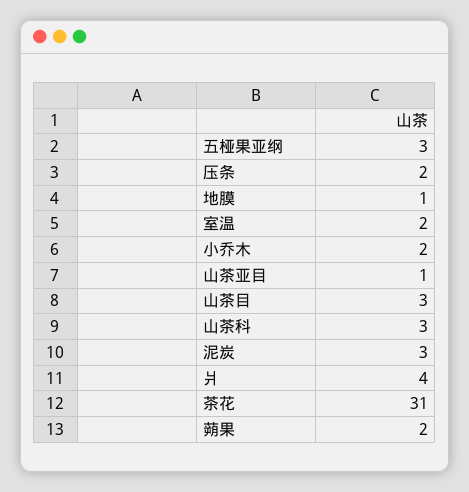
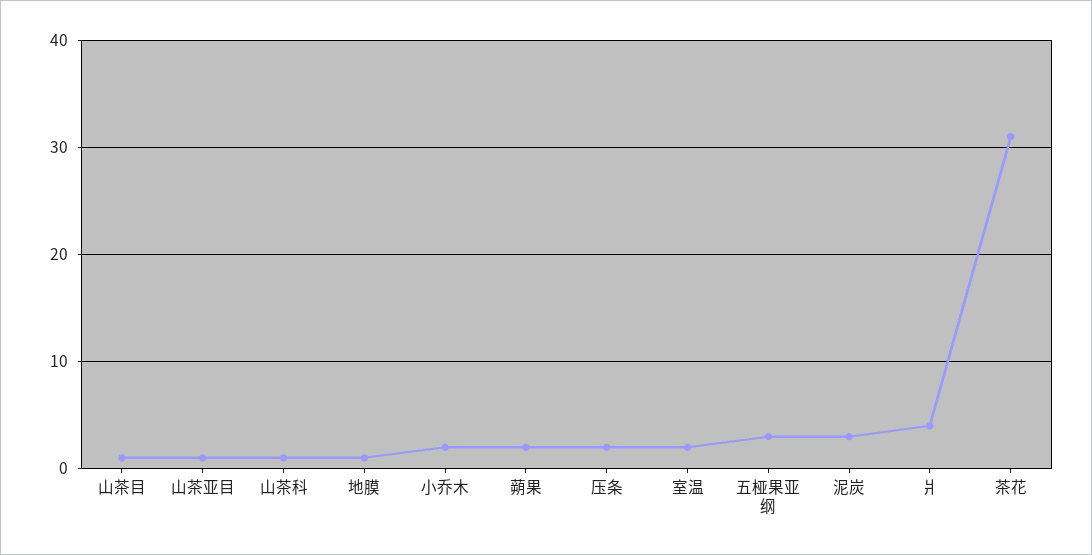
  {
    "五桠果亚纲": 3,
    "压条": 2,
    "地膜": 1,
    "室温": 2,
    "小乔木": 2,
    "山茶亚目": 1,
-   "山茶目": 3,
+   "山茶目": 1,
-   "山茶科": 3,
+   "山茶科": 1,
    "泥炭": 3,
    "爿": 4,
    "茶花": 31,
    "蒴果": 2
  }

